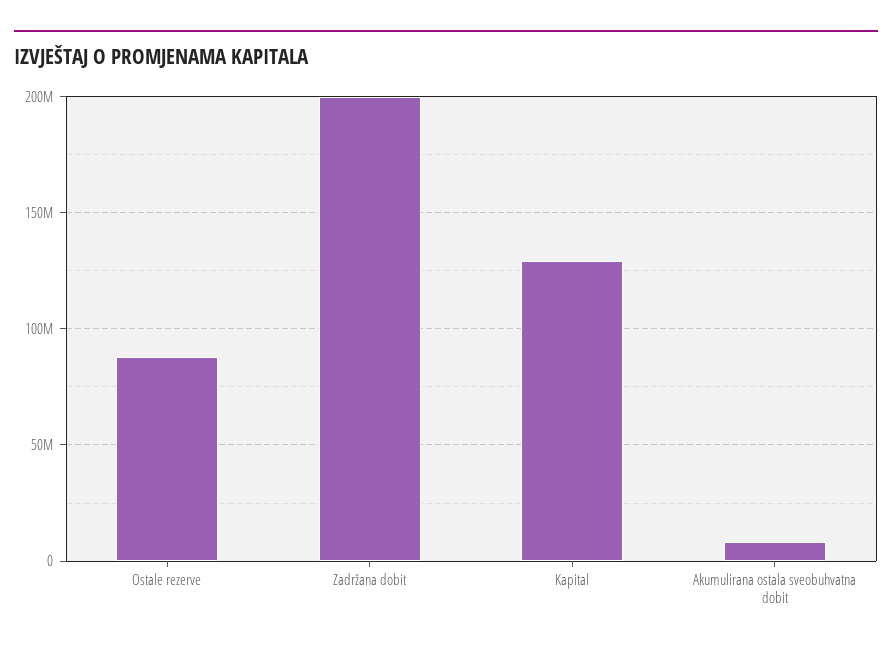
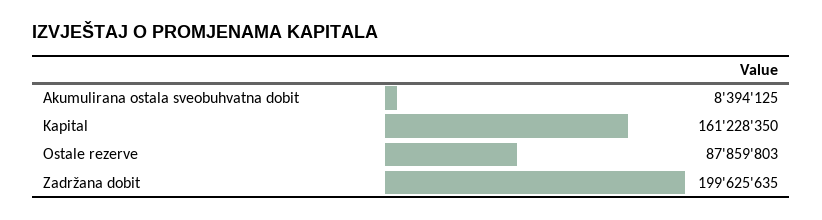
  {
    "Ostale rezerve": 87859803,
    "Zadržana dobit": 199625635,
-   "Kapital": 130000000,
+   "Kapital": 161228350,
    "Akumulirana ostala sveobuhvatna dobit": 8394125
  }

